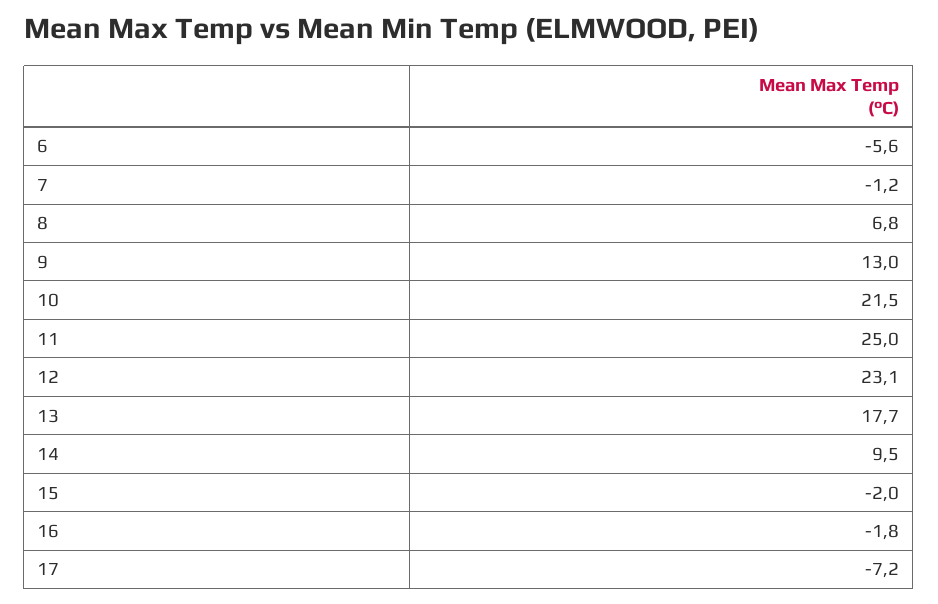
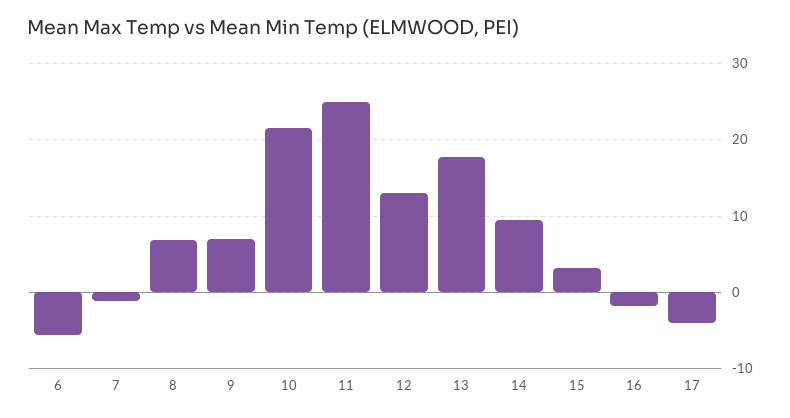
  {
    "6": -5.6,
    "7": -1.2,
    "8": 6.8,
-   "9": 13,
+   "9": 7,
    "10": 21.5,
    "11": 25,
-   "12": 23.1,
+   "12": 13,
    "13": 17.7,
    "14": 9.5,
-   "15": -2,
+   "15": 3,
    "16": -1.8,
-   "17": -7.2
+   "17": -4
  }

